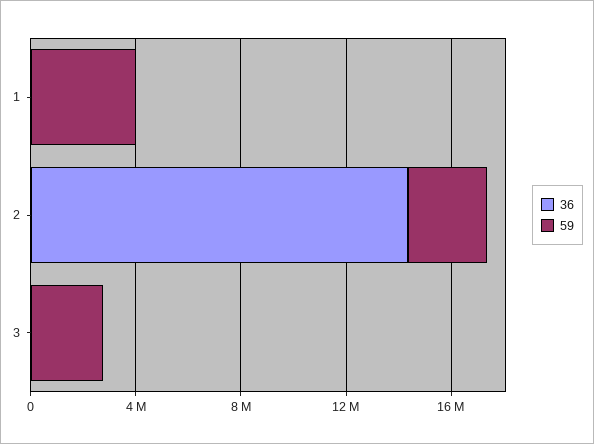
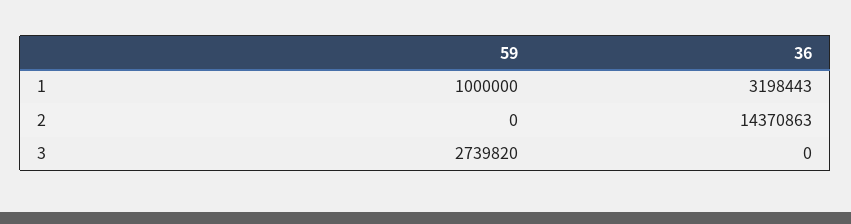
  {
    "36": {
-     "1": 0,
+     "1": 3198443,
      "2": 14370863,
      "3": 0
    },
    "59": {
-     "1": 4000000,
+     "1": 1000000,
-     "2": 3000000,
+     "2": 0,
      "3": 2739820
    }
  }

